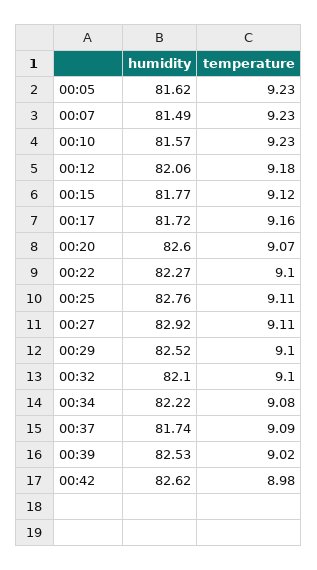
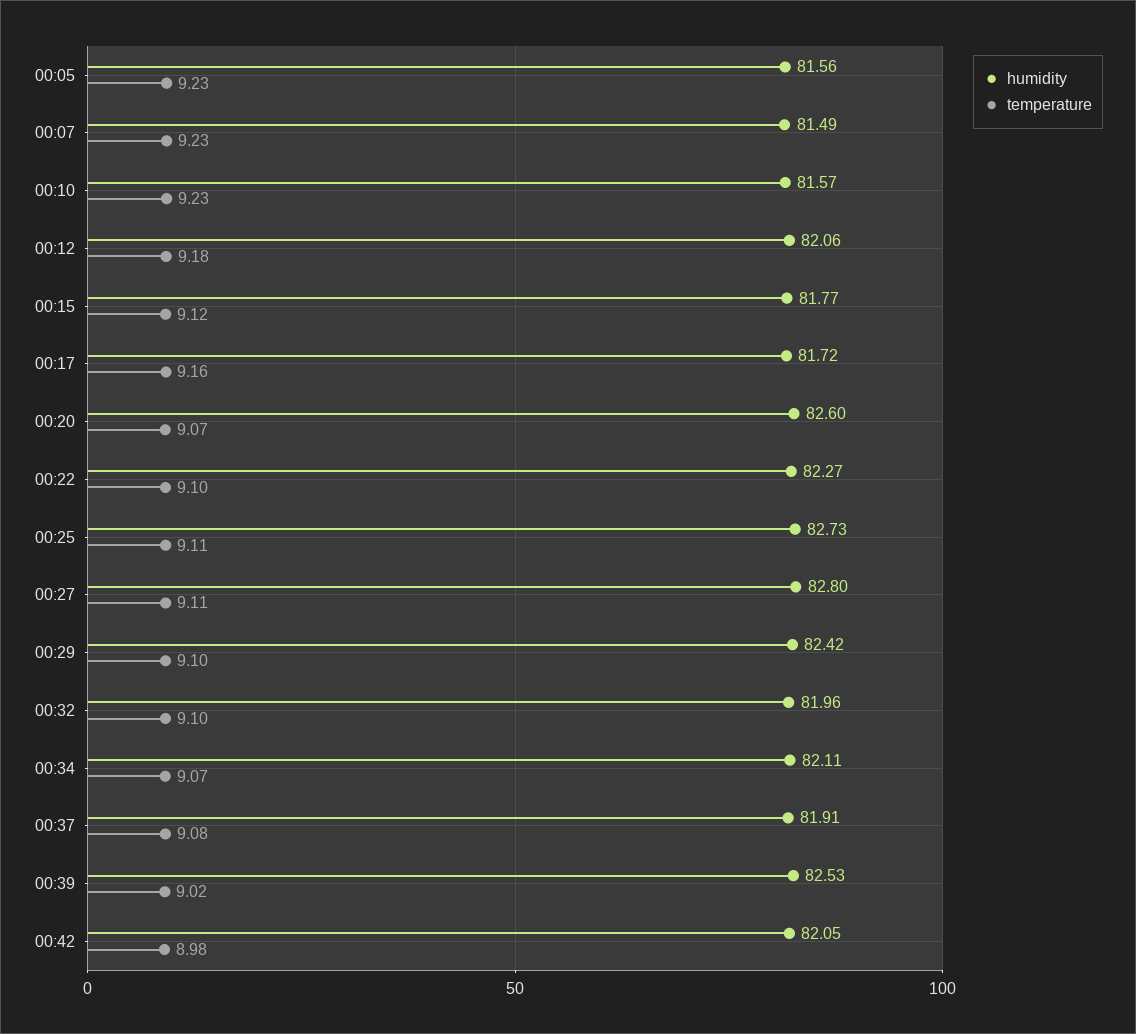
  {
    "humidity": {
-     "00:05": 81.62,
+     "00:05": 81.56,
      "00:07": 81.49,
      "00:10": 81.57,
      "00:12": 82.06,
      "00:15": 81.77,
      "00:17": 81.72,
      "00:20": 82.6,
      "00:22": 82.27,
-     "00:25": 82.76,
+     "00:25": 82.73,
-     "00:27": 82.92,
+     "00:27": 82.8,
-     "00:29": 82.52,
+     "00:29": 82.42,
-     "00:32": 82.1,
+     "00:32": 81.96,
-     "00:34": 82.22,
+     "00:34": 82.11,
-     "00:37": 81.74,
+     "00:37": 81.91,
      "00:39": 82.53,
-     "00:42": 82.62
+     "00:42": 82.05
    },
    "temperature": {
      "00:05": 9.23,
      "00:07": 9.23,
      "00:10": 9.23,
      "00:12": 9.18,
      "00:15": 9.12,
      "00:17": 9.16,
      "00:20": 9.07,
      "00:22": 9.1,
      "00:25": 9.11,
      "00:27": 9.11,
      "00:29": 9.1,
      "00:32": 9.1,
-     "00:34": 9.08,
+     "00:34": 9.07,
-     "00:37": 9.09,
+     "00:37": 9.08,
      "00:39": 9.02,
      "00:42": 8.98
    }
  }

